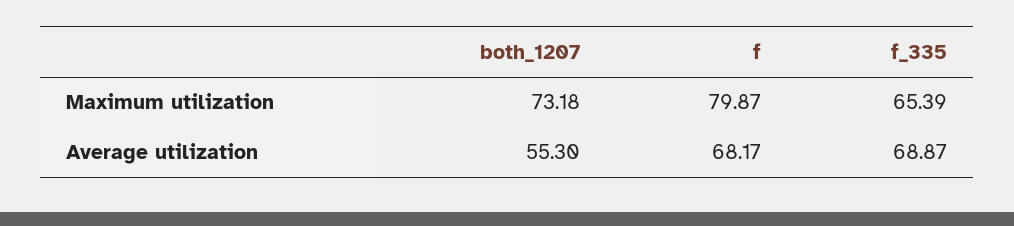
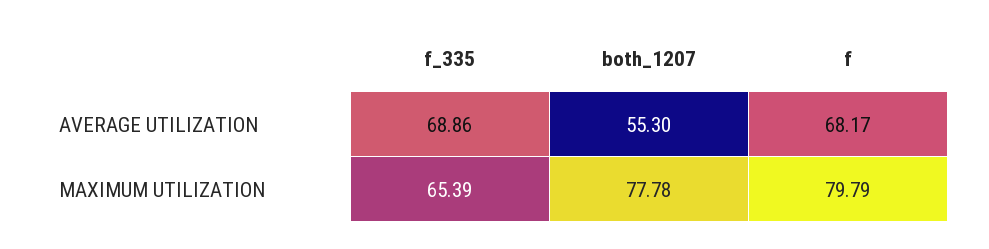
  {
    "both_1207": {
-     "Maximum utilization": 73.18,
+     "Maximum utilization": 77.78,
      "Average utilization": 55.3
    },
    "f": {
-     "Maximum utilization": 79.87,
+     "Maximum utilization": 79.79,
      "Average utilization": 68.17
    },
    "f_335": {
      "Maximum utilization": 65.39,
-     "Average utilization": 68.87
+     "Average utilization": 68.86
    }
  }

